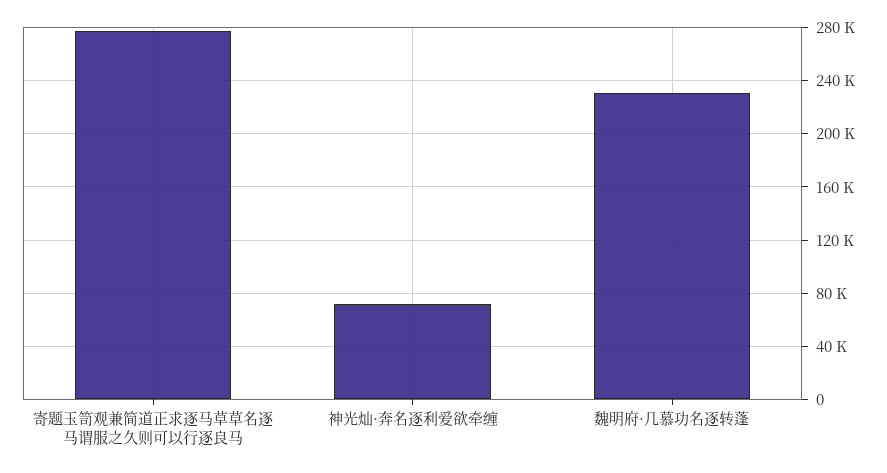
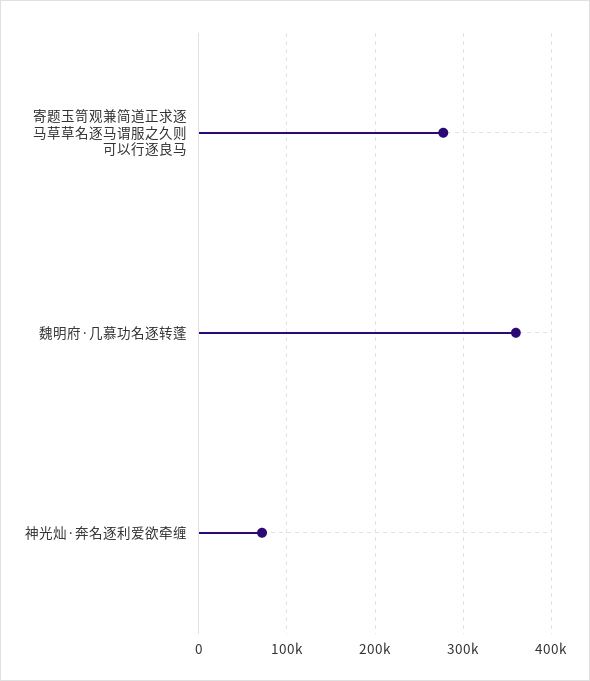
  {
    "寄题玉笥观兼简道正求逐马草草名逐马谓服之久则可以行逐良马": 275000,
    "神光灿·奔名逐利爱欲牵缠": 70000,
-   "魏明府·几慕功名逐转蓬": 230000
+   "魏明府·几慕功名逐转蓬": 360000
  }

